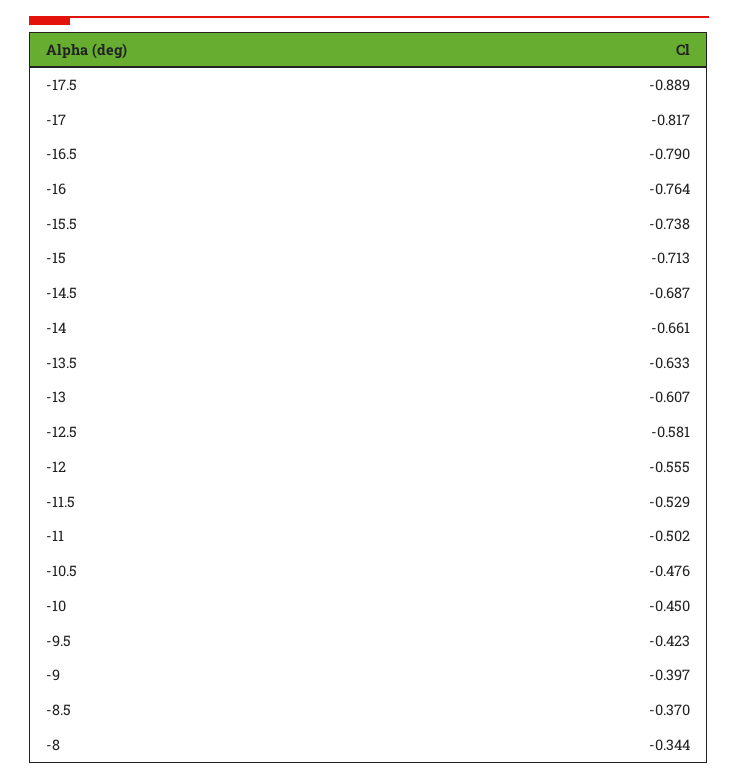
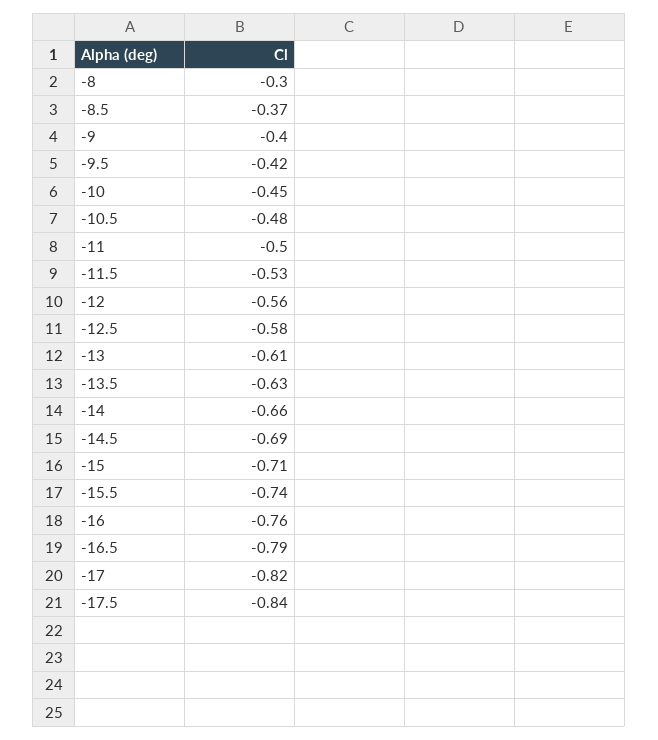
  {
-   "-17.5": -0.889,
+   "-17.5": -0.84,
    "-17": -0.817,
    "-16.5": -0.79,
    "-16": -0.764,
    "-15.5": -0.738,
    "-15": -0.713,
    "-14.5": -0.687,
    "-14": -0.661,
    "-13.5": -0.633,
    "-13": -0.607,
    "-12.5": -0.581,
    "-12": -0.555,
    "-11.5": -0.529,
    "-11": -0.502,
    "-10.5": -0.476,
    "-10": -0.45,
    "-9.5": -0.423,
    "-9": -0.397,
    "-8.5": -0.37,
-   "-8": -0.344
+   "-8": -0.3
  }

